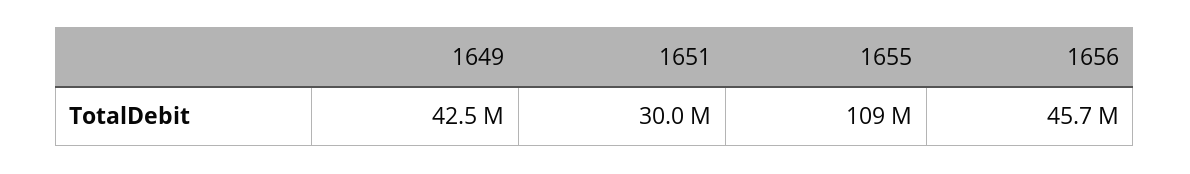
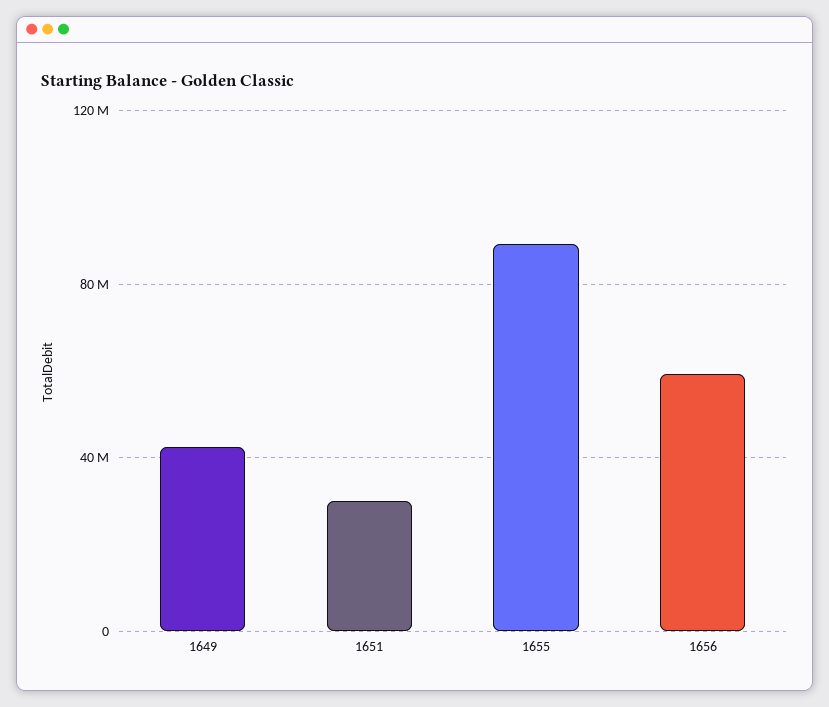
  {
    "1649": 42500000,
    "1651": 30000000,
-   "1655": 109000000,
+   "1655": 90000000,
-   "1656": 45700000
+   "1656": 60000000
  }

